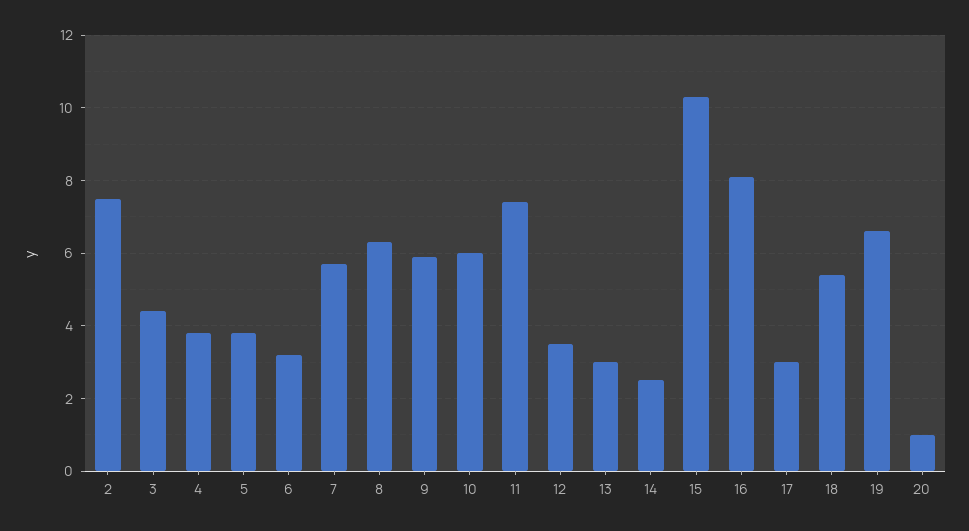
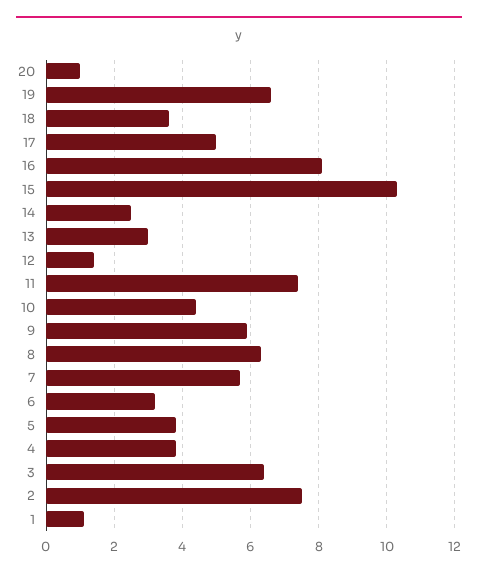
  {
    "2": 7.5,
-   "3": 4.5,
+   "3": 6.5,
    "4": 4,
    "5": 4,
    "6": 3,
    "7": 5.5,
    "8": 6.5,
    "9": 6,
-   "10": 6,
+   "10": 4.5,
    "11": 7.5,
-   "12": 3.5,
+   "12": 1.5,
    "13": 3,
    "14": 2.5,
    "15": 10.5,
    "16": 8,
-   "17": 3,
+   "17": 5,
-   "18": 5.5,
+   "18": 3.5,
    "19": 6.5,
-   "20": 1
+   "20": 1,
+   "1": 1
  }

